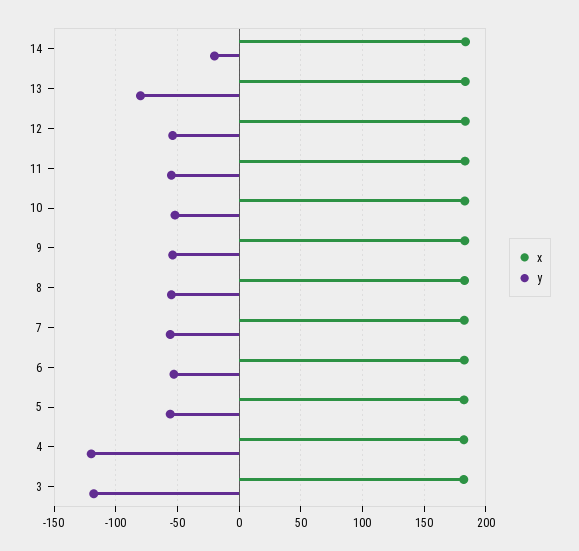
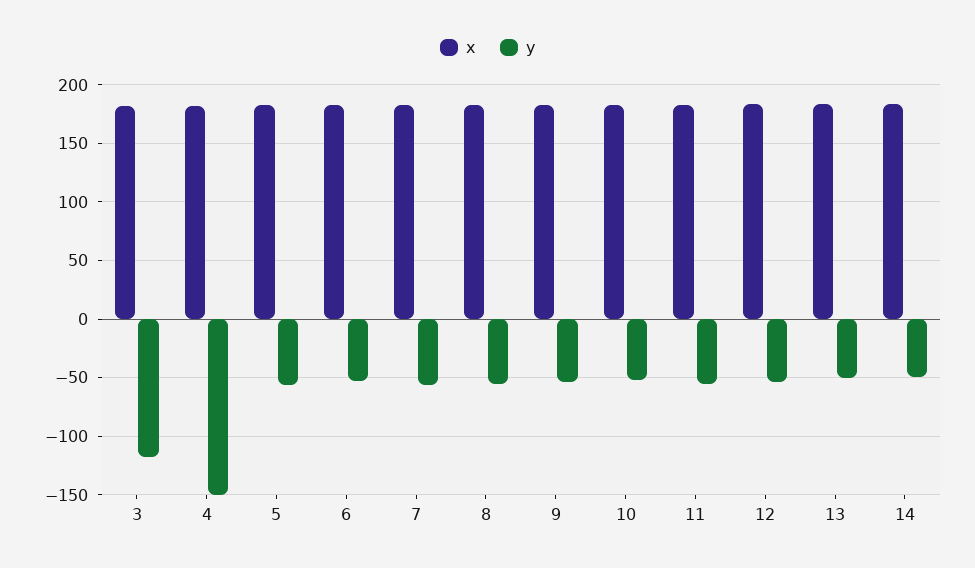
  {
    "x": {
      "14": 185,
      "13": 185,
      "12": 185,
      "11": 185,
      "10": 185,
      "9": 185,
      "8": 185,
      "7": 185,
      "6": 185,
      "5": 180,
      "4": 180,
      "3": 180
    },
    "y": {
-     "14": -20,
+     "14": -50,
-     "13": -80,
+     "13": -50,
      "12": -55,
      "11": -55,
      "10": -50,
      "9": -55,
      "8": -55,
      "7": -55,
      "6": -55,
      "5": -55,
-     "4": -120,
+     "4": -150,
      "3": -120
    }
  }

